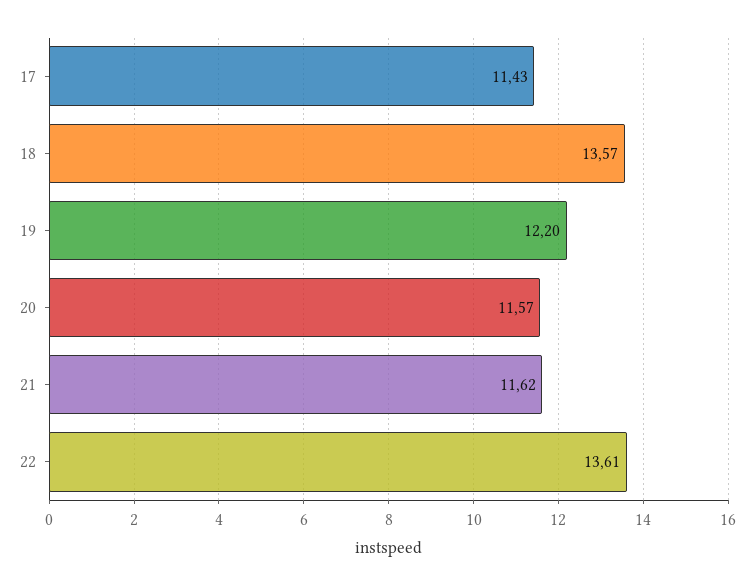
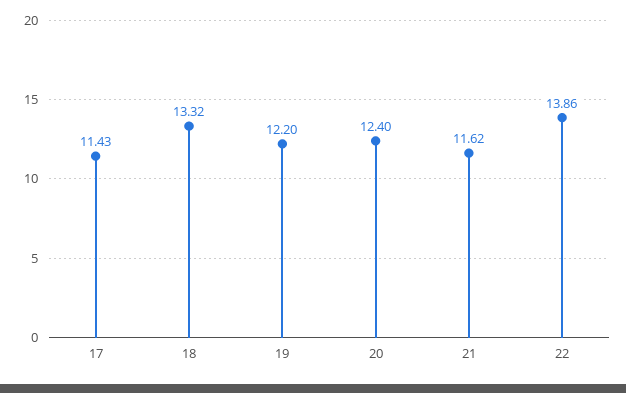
  {
    "17": 11.43,
-   "18": 13.57,
+   "18": 13.32,
    "19": 12.2,
-   "20": 11.57,
+   "20": 12.4,
    "21": 11.62,
-   "22": 13.61
+   "22": 13.86
  }

